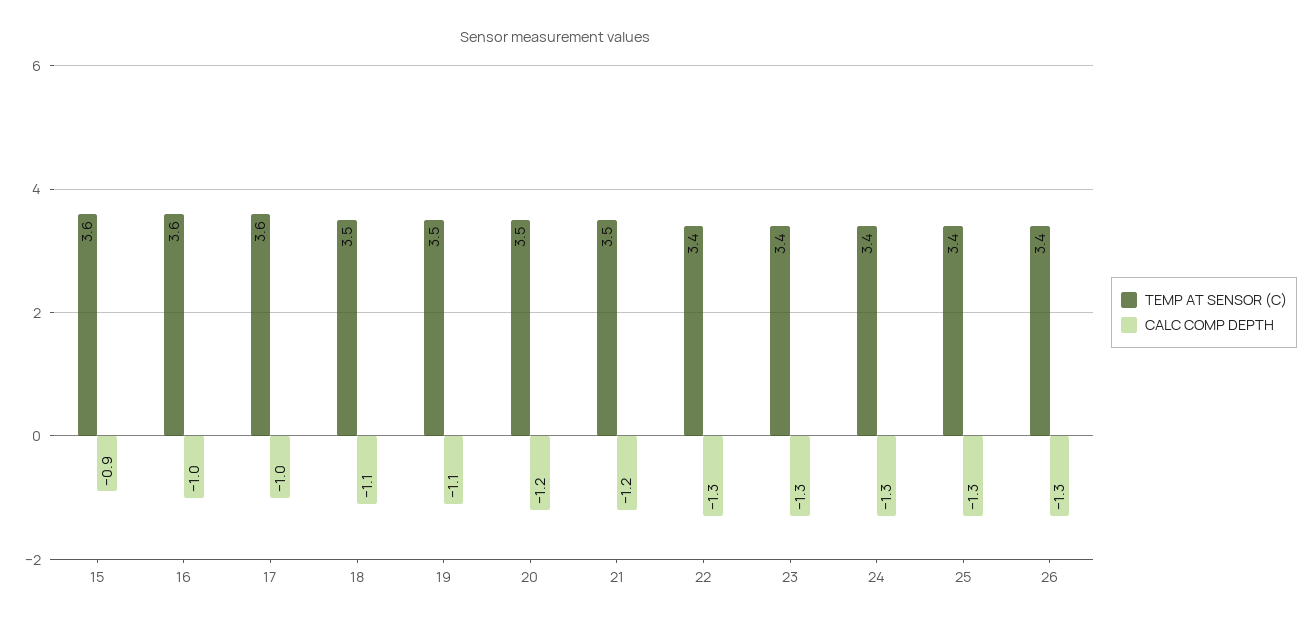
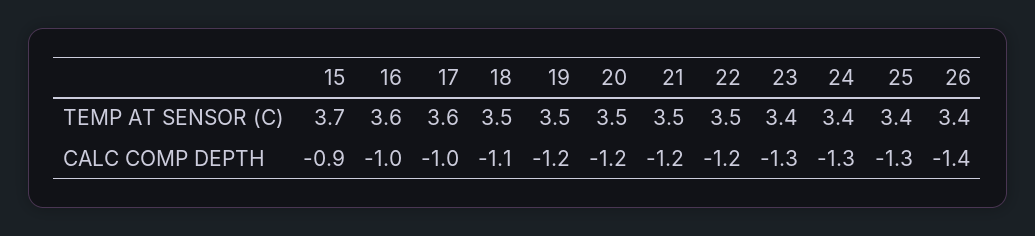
  {
    "TEMP AT SENSOR (C)": {
-     "15": 3.6,
+     "15": 3.7,
      "16": 3.6,
      "17": 3.6,
      "18": 3.5,
      "19": 3.5,
      "20": 3.5,
      "21": 3.5,
-     "22": 3.4,
+     "22": 3.5,
      "23": 3.4,
      "24": 3.4,
      "25": 3.4,
      "26": 3.4
    },
    "CALC COMP DEPTH": {
      "15": -0.9,
      "16": -1,
      "17": -1,
      "18": -1.1,
-     "19": -1.1,
+     "19": -1.2,
      "20": -1.2,
      "21": -1.2,
-     "22": -1.3,
+     "22": -1.2,
      "23": -1.3,
      "24": -1.3,
      "25": -1.3,
-     "26": -1.3
+     "26": -1.4
    }
  }

